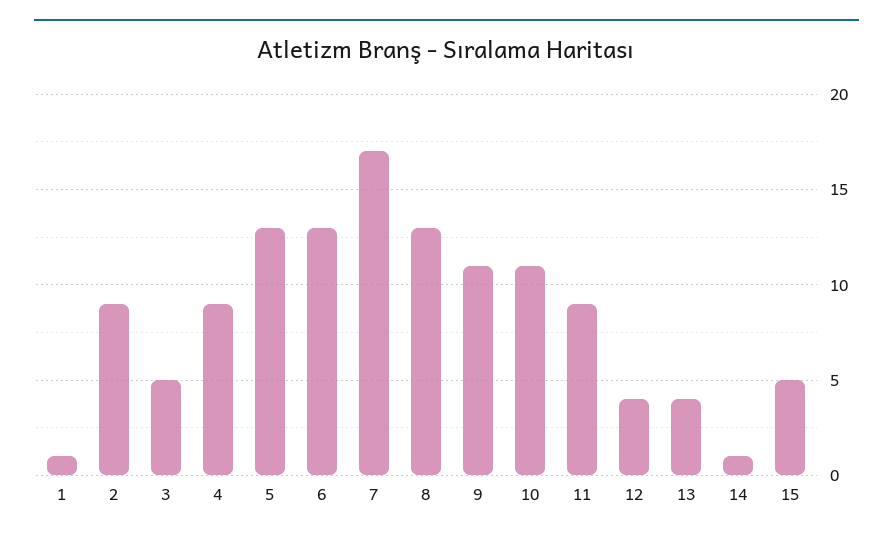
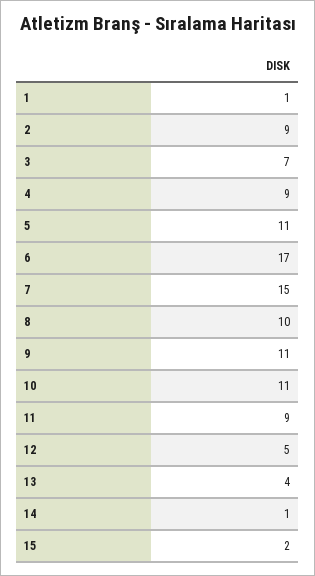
  {
    "1": 1,
    "2": 9,
-   "3": 5,
+   "3": 7,
    "4": 9,
-   "5": 13,
+   "5": 11,
-   "6": 13,
+   "6": 17,
-   "7": 17,
+   "7": 15,
-   "8": 13,
+   "8": 10,
    "9": 11,
    "10": 11,
    "11": 9,
-   "12": 4,
+   "12": 5,
    "13": 4,
    "14": 1,
-   "15": 5
+   "15": 2
  }

